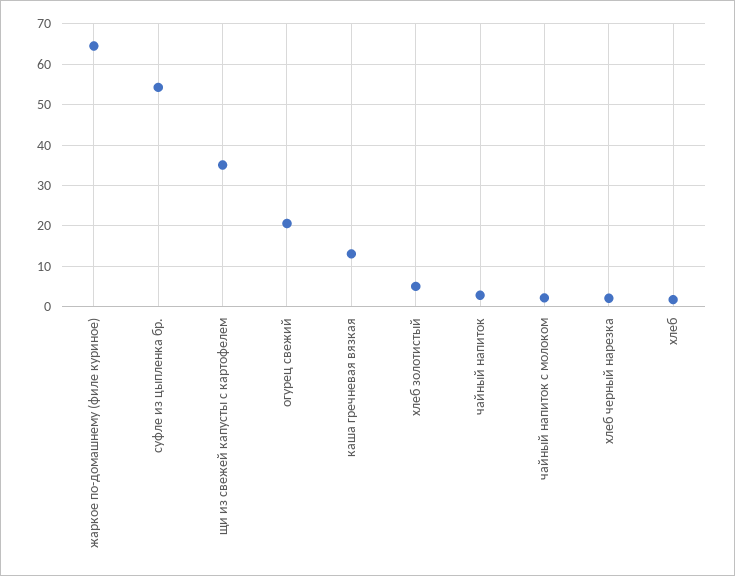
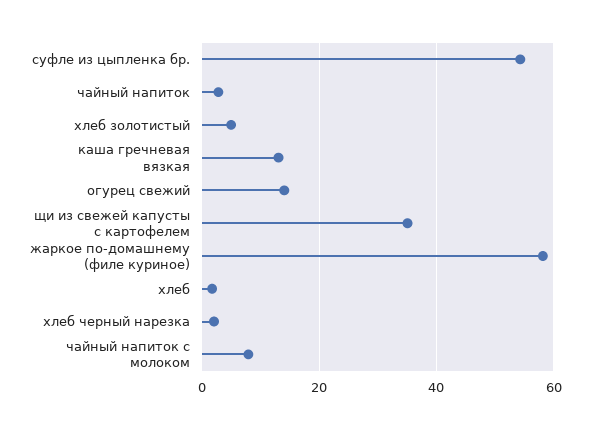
  {
-   "жаркое по-домашнему (филе куриное)": 64,
+   "жаркое по-домашнему (филе куриное)": 58,
    "суфле из цыпленка бр.": 54,
    "щи из свежей капусты с картофелем": 36,
-   "огурец свежий": 20,
+   "огурец свежий": 14,
    "каша гречневая вязкая": 14,
    "хлеб золотистый": 6,
    "чайный напиток": 2,
-   "чайный напиток с молоком": 2,
+   "чайный напиток с молоком": 8,
    "хлеб черный нарезка": 2,
    "хлеб": 2
  }

